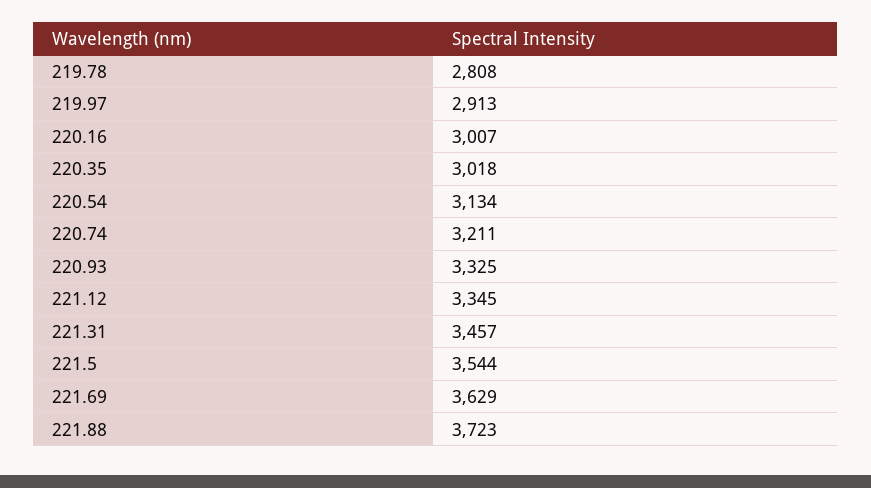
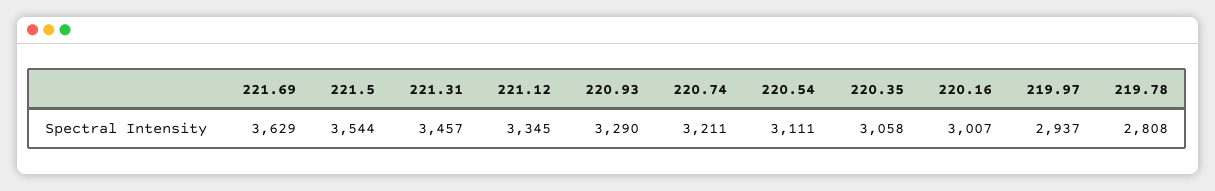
  {
    "219.78": 2808,
-   "219.97": 2913,
+   "219.97": 2937,
    "220.16": 3007,
-   "220.35": 3018,
+   "220.35": 3058,
-   "220.54": 3134,
+   "220.54": 3111,
    "220.74": 3211,
-   "220.93": 3325,
+   "220.93": 3290,
    "221.12": 3345,
    "221.31": 3457,
    "221.5": 3544,
-   "221.69": 3629,
+   "221.69": 3629
-   "221.88": 3723
  }

